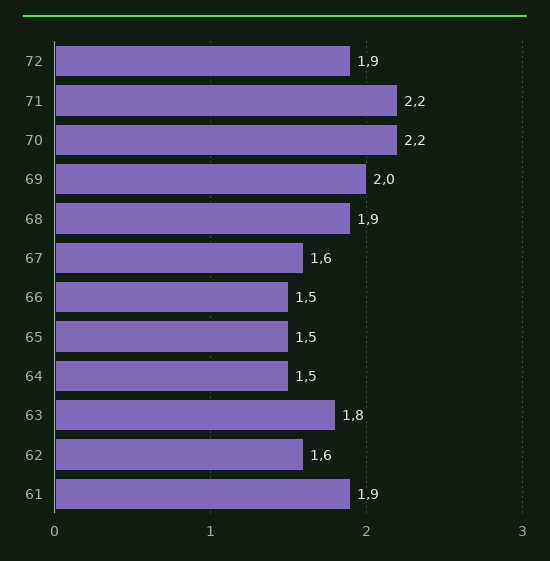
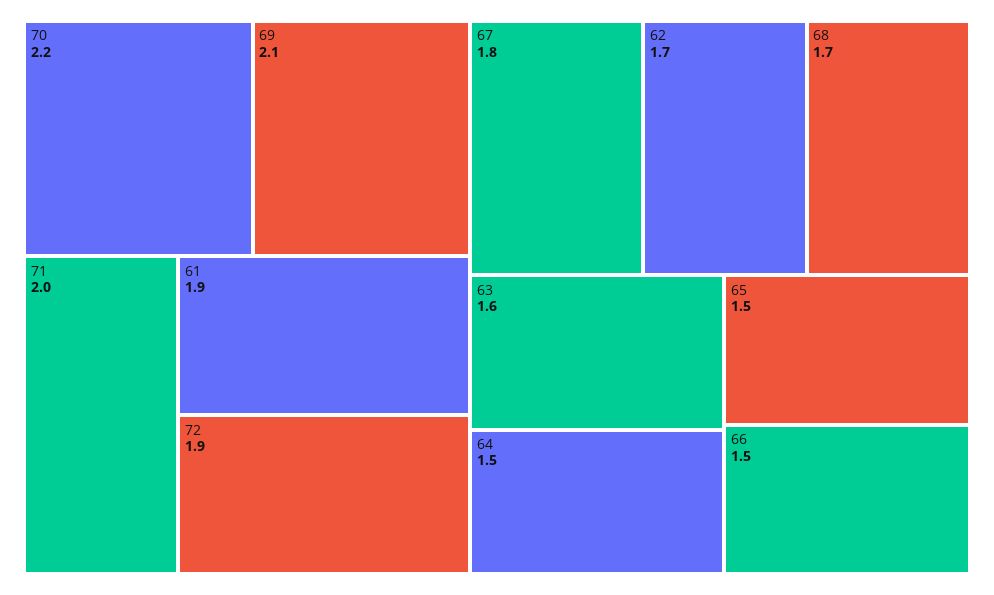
  {
    "72": 1.9,
-   "71": 2.2,
+   "71": 2,
    "70": 2.2,
-   "69": 2,
+   "69": 2.1,
-   "68": 1.9,
+   "68": 1.7,
-   "67": 1.6,
+   "67": 1.8,
    "66": 1.5,
    "65": 1.5,
    "64": 1.5,
-   "63": 1.8,
+   "63": 1.6,
-   "62": 1.6,
+   "62": 1.7,
    "61": 1.9
  }

